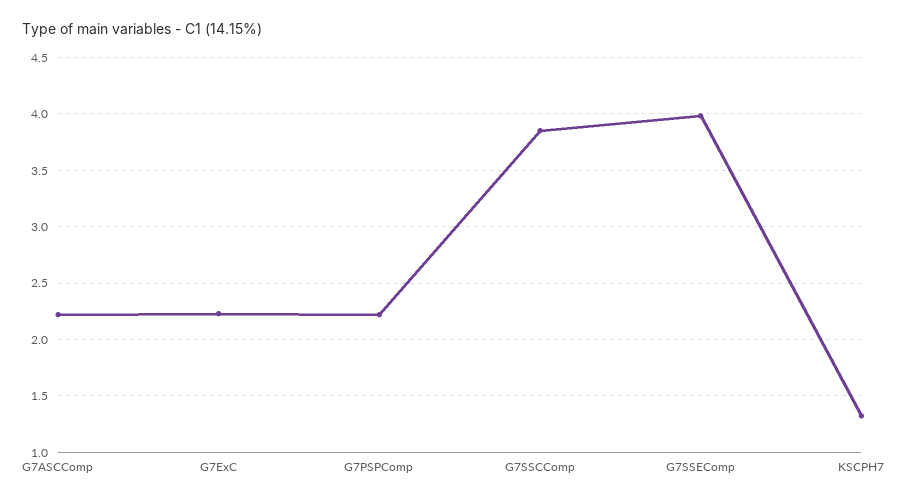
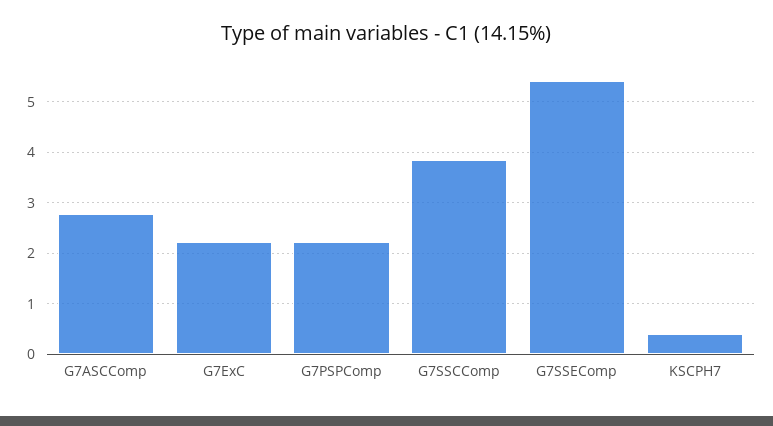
  {
-   "G7ASCComp": 2.2,
+   "G7ASCComp": 2.8,
    "G7ExC": 2.2,
    "G7PSPComp": 2.2,
    "G7SSCComp": 3.9,
-   "G7SSEComp": 4,
+   "G7SSEComp": 5.4,
-   "KSCPH7": 1.3
+   "KSCPH7": 0.4
  }

